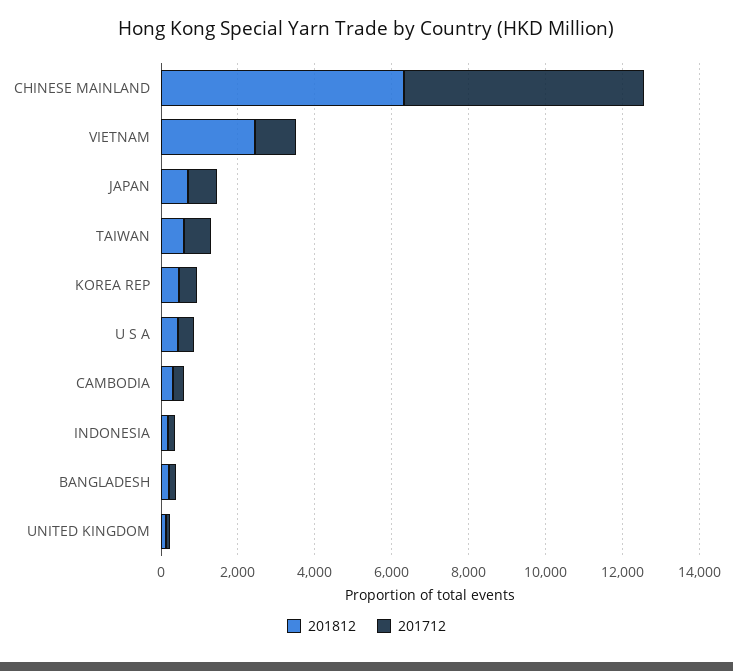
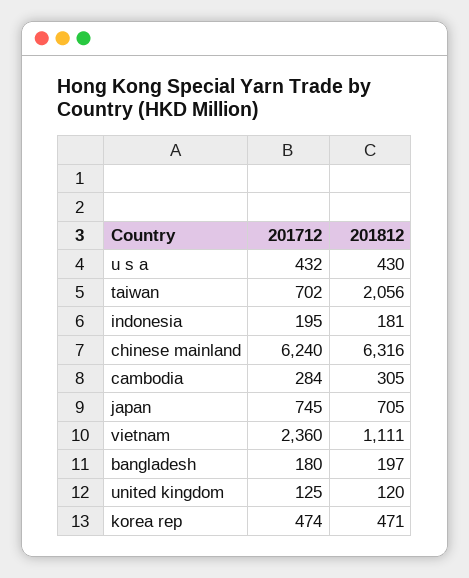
  {
    "201812": {
      "CHINESE MAINLAND": 6316,
-     "VIETNAM": 2500,
+     "VIETNAM": 1111,
      "JAPAN": 705,
-     "TAIWAN": 500,
+     "TAIWAN": 2056,
      "KOREA REP": 471,
      "U S A": 430,
      "CAMBODIA": 305,
      "INDONESIA": 181,
      "BANGLADESH": 197,
      "UNITED KINGDOM": 120
    },
    "201712": {
      "CHINESE MAINLAND": 6240,
-     "VIETNAM": 1000,
+     "VIETNAM": 2360,
      "JAPAN": 745,
      "TAIWAN": 702,
      "KOREA REP": 474,
      "U S A": 432,
      "CAMBODIA": 284,
      "INDONESIA": 195,
      "BANGLADESH": 180,
      "UNITED KINGDOM": 125
    }
  }

